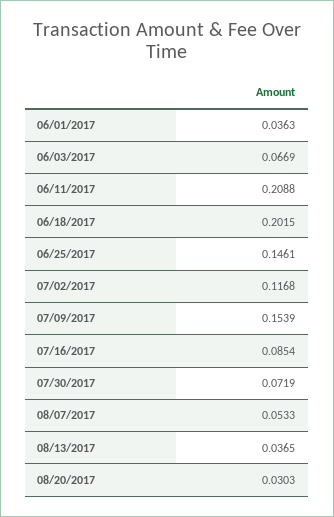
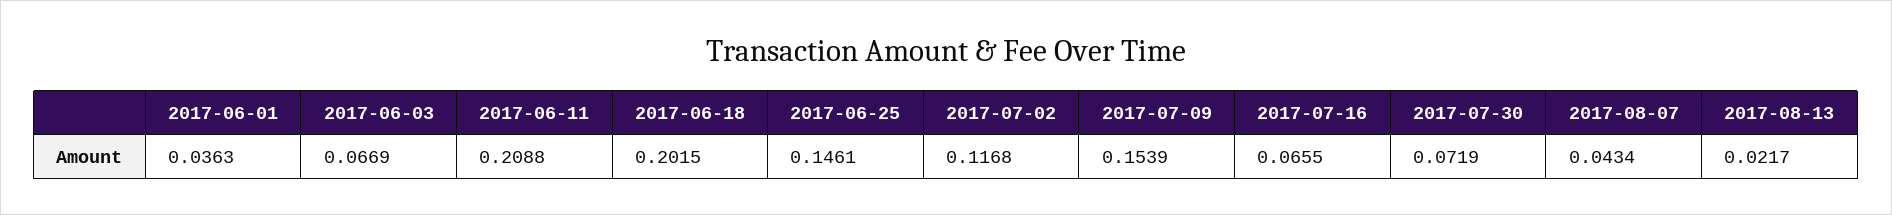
  {
    "06/01/2017": 0.0363,
    "06/03/2017": 0.0669,
    "06/11/2017": 0.2088,
    "06/18/2017": 0.2015,
    "06/25/2017": 0.1461,
    "07/02/2017": 0.1168,
    "07/09/2017": 0.1539,
-   "07/16/2017": 0.0854,
+   "07/16/2017": 0.0655,
    "07/30/2017": 0.0719,
-   "08/07/2017": 0.0533,
+   "08/07/2017": 0.0434,
-   "08/13/2017": 0.0365,
+   "08/13/2017": 0.0217
-   "08/20/2017": 0.0303
  }

